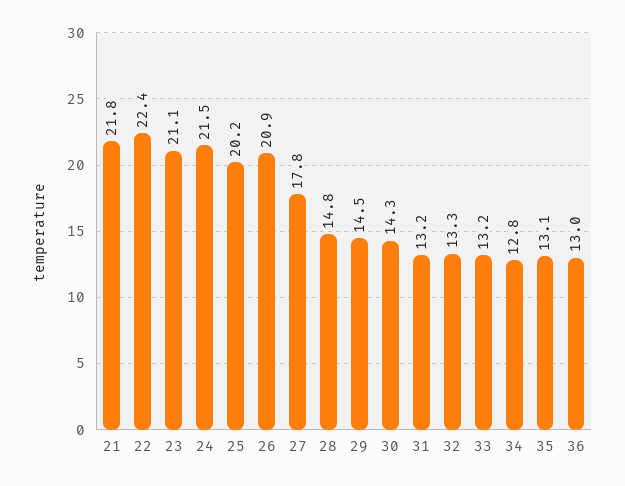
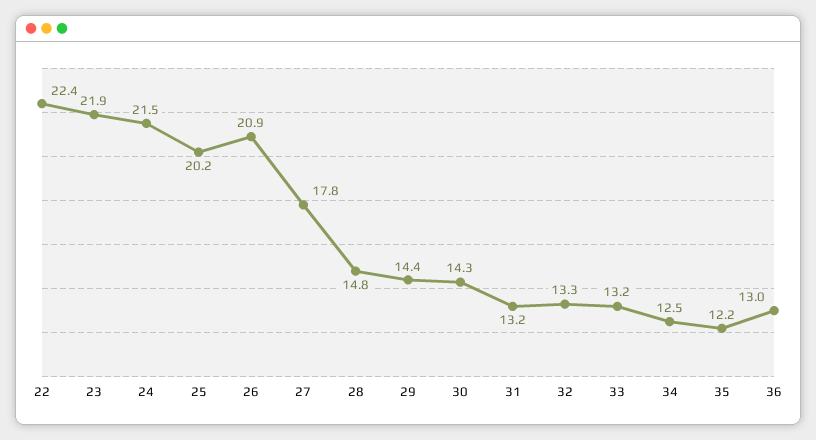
  {
-   "21": 21.8,
    "22": 22.4,
-   "23": 21.1,
+   "23": 21.9,
    "24": 21.5,
    "25": 20.2,
    "26": 20.9,
    "27": 17.8,
    "28": 14.8,
-   "29": 14.5,
+   "29": 14.4,
    "30": 14.3,
    "31": 13.2,
    "32": 13.3,
    "33": 13.2,
-   "34": 12.8,
+   "34": 12.5,
-   "35": 13.1,
+   "35": 12.2,
    "36": 13
  }

